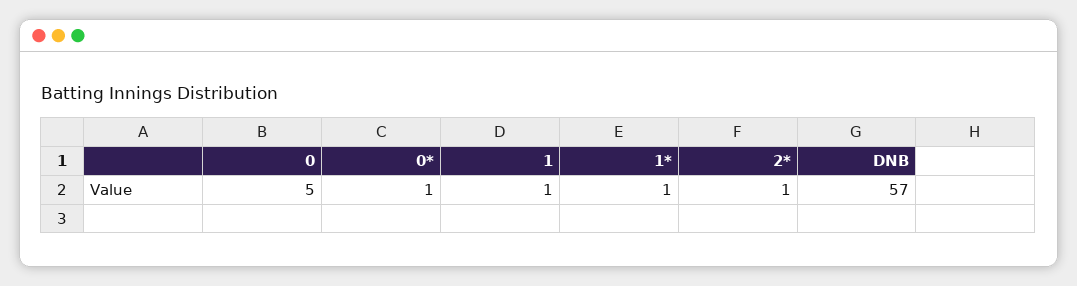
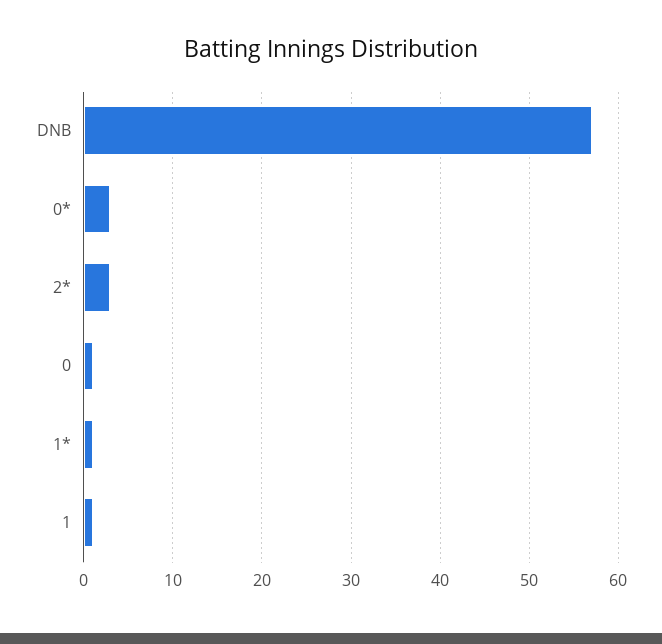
  {
-   "0": 5,
+   "0": 1,
-   "0*": 1,
+   "0*": 3,
    "1": 1,
    "1*": 1,
-   "2*": 1,
+   "2*": 3,
    "DNB": 57
  }

